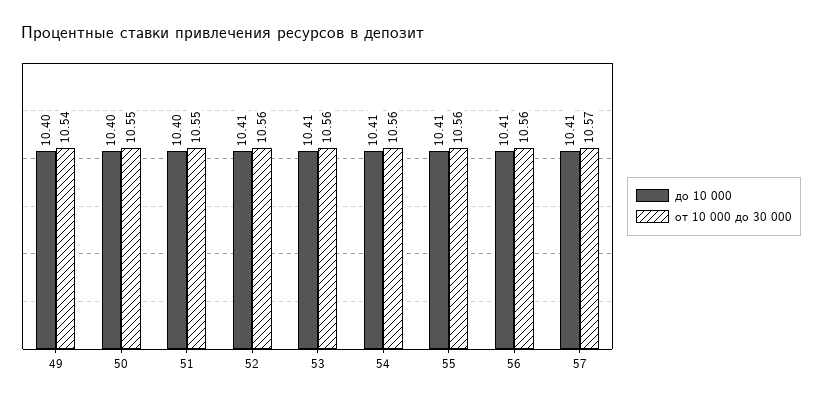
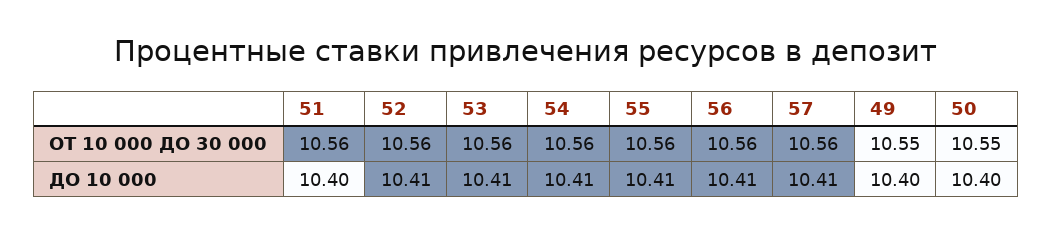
  {
    "до 10 000": {
      "49": 10.4,
      "50": 10.4,
      "51": 10.4,
      "52": 10.41,
      "53": 10.41,
      "54": 10.41,
      "55": 10.41,
      "56": 10.41,
      "57": 10.41
    },
    "от 10 000 до 30 000": {
-     "49": 10.54,
+     "49": 10.55,
      "50": 10.55,
-     "51": 10.55,
+     "51": 10.56,
      "52": 10.56,
      "53": 10.56,
      "54": 10.56,
      "55": 10.56,
      "56": 10.56,
-     "57": 10.57
+     "57": 10.56
    }
  }

